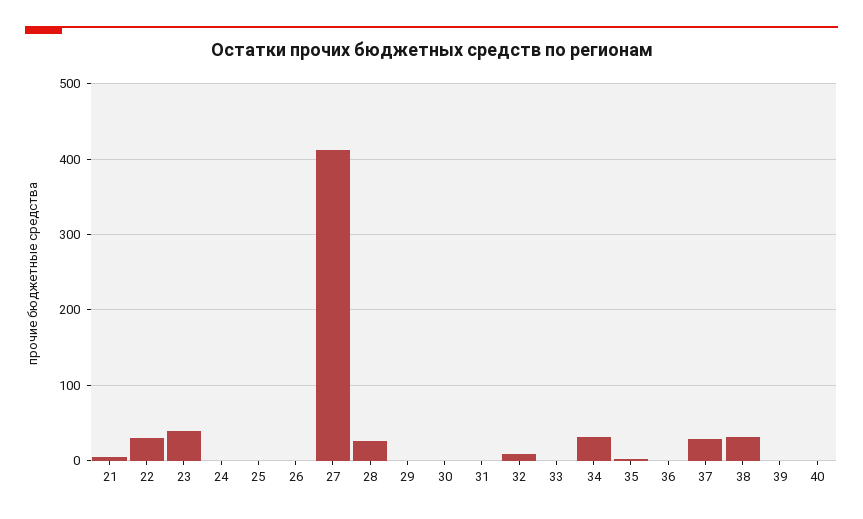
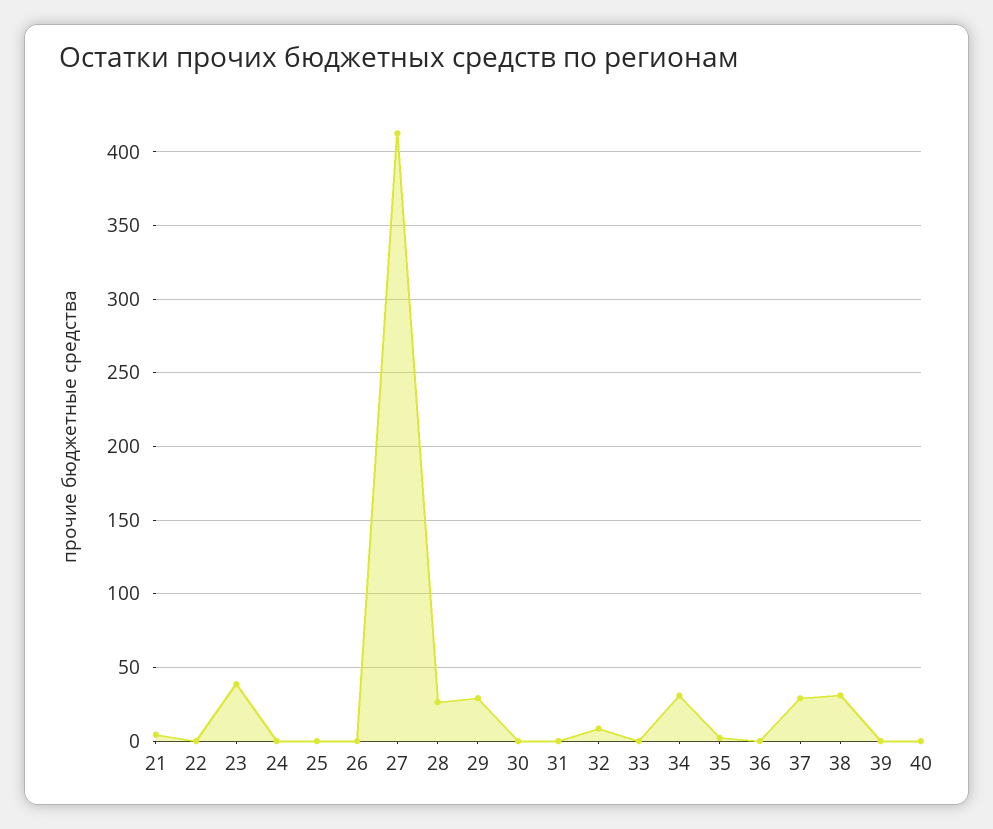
  {
    "21": 5,
-   "22": 30,
+   "22": 0,
    "23": 40,
    "24": 0,
    "25": 0,
    "26": 0,
    "27": 415,
    "28": 25,
-   "29": 0,
+   "29": 30,
    "30": 0,
    "31": 0,
    "32": 10,
    "33": 0,
    "34": 30,
    "35": 0,
    "36": 0,
    "37": 30,
    "38": 30,
    "39": 0,
    "40": 0
  }

